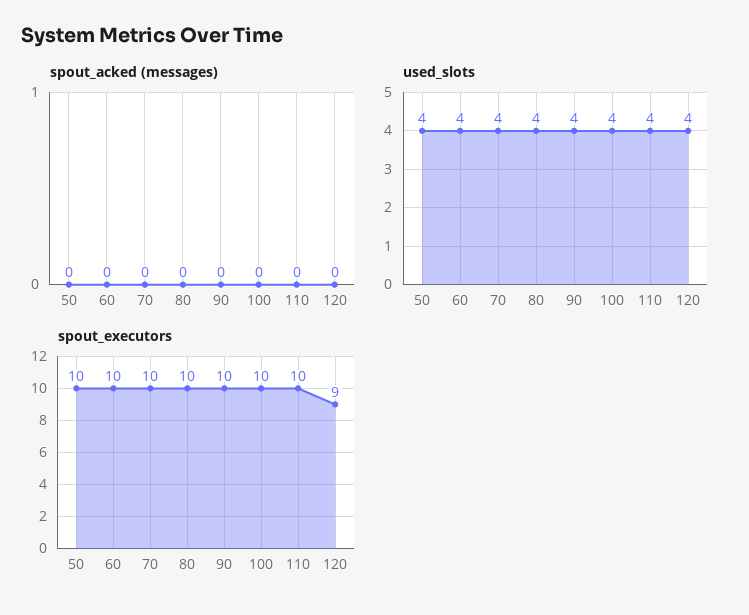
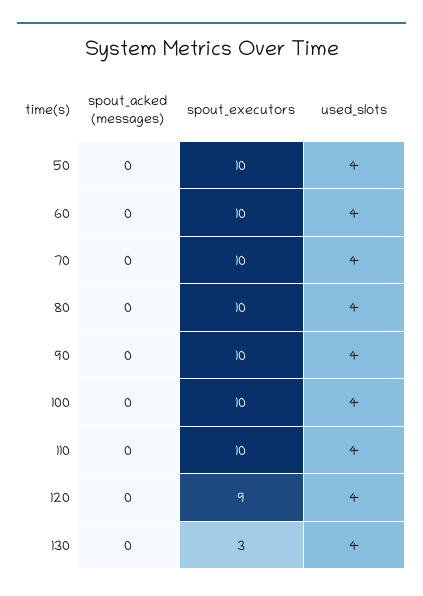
  {
    "spout_acked (messages)": {
      "50": 0,
      "60": 0,
      "70": 0,
      "80": 0,
      "90": 0,
      "100": 0,
      "110": 0,
-     "120": 0
+     "120": 0,
+     "130": 0
    },
    "used_slots": {
      "50": 4,
      "60": 4,
      "70": 4,
      "80": 4,
      "90": 4,
      "100": 4,
      "110": 4,
-     "120": 4
+     "120": 4,
+     "130": 4
    },
    "spout_executors": {
      "50": 10,
      "60": 10,
      "70": 10,
      "80": 10,
      "90": 10,
      "100": 10,
      "110": 10,
-     "120": 9
+     "120": 9,
+     "130": 3
    }
  }

